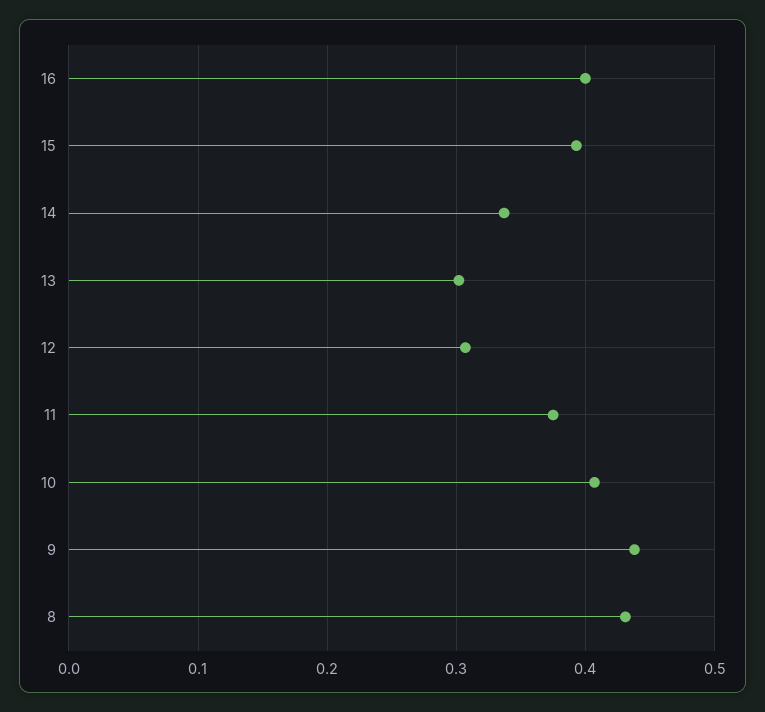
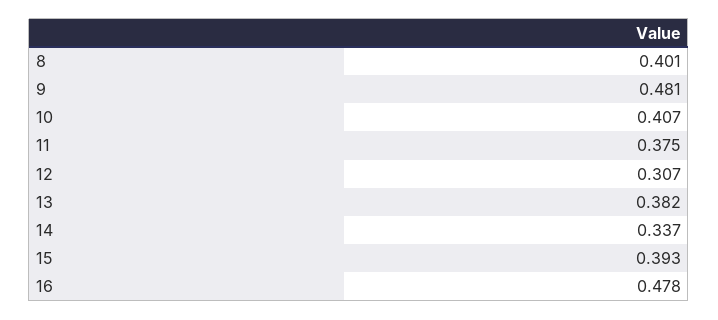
  {
-   "16": 0.4,
+   "16": 0.478,
    "15": 0.393,
    "14": 0.337,
-   "13": 0.3,
+   "13": 0.382,
    "12": 0.307,
    "11": 0.375,
    "10": 0.407,
-   "9": 0.44,
+   "9": 0.481,
-   "8": 0.43
+   "8": 0.401
  }

